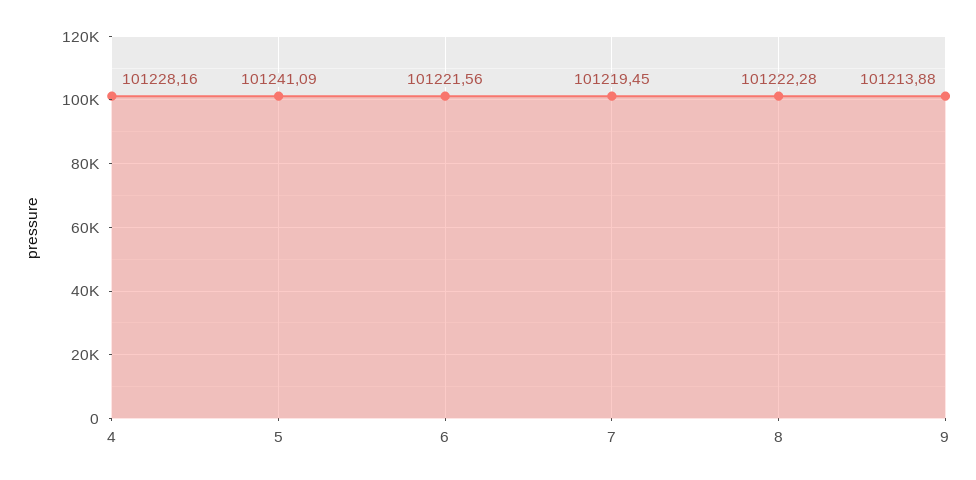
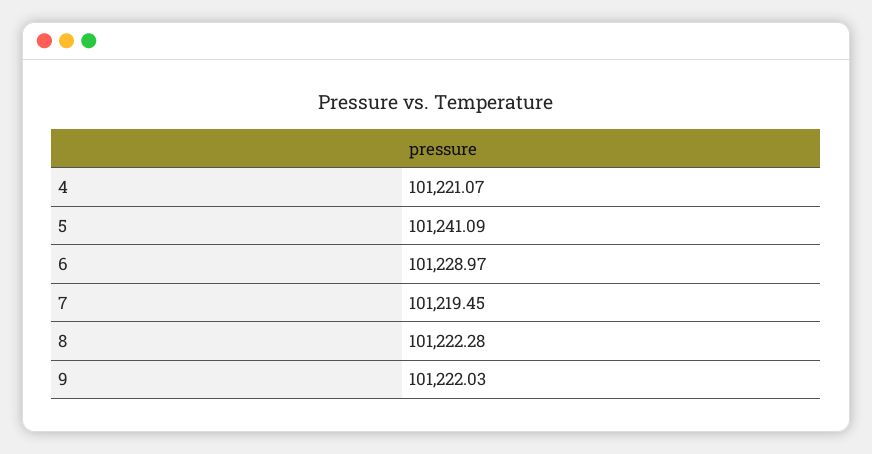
  {
-   "4": 101228.16,
+   "4": 101221.07,
    "5": 101241.09,
-   "6": 101221.56,
+   "6": 101228.97,
    "7": 101219.45,
    "8": 101222.28,
-   "9": 101213.88
+   "9": 101222.03
  }

